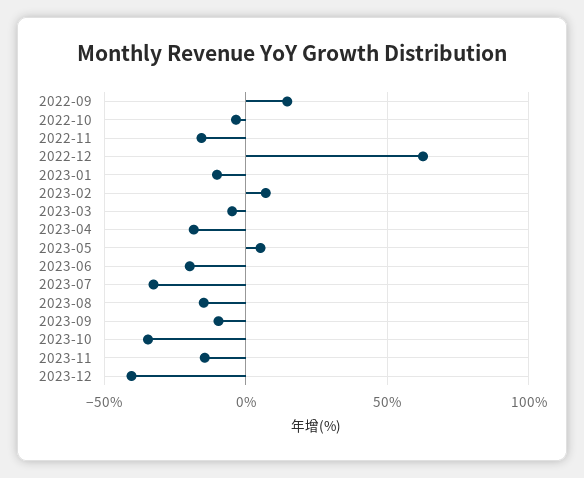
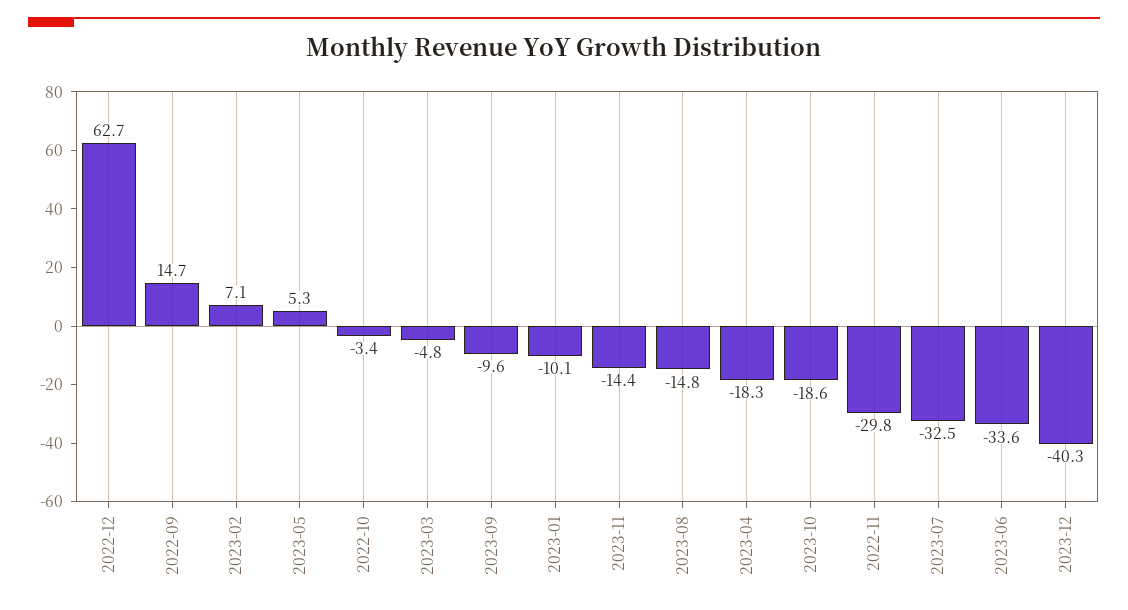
  {
    "2022-09": 14.7,
    "2022-10": -3.4,
-   "2022-11": -15,
+   "2022-11": -29.8,
    "2022-12": 62.7,
    "2023-01": -10.1,
    "2023-02": 7.1,
    "2023-03": -4.8,
    "2023-04": -18.3,
    "2023-05": 5.3,
-   "2023-06": -20,
+   "2023-06": -33.6,
    "2023-07": -32.5,
    "2023-08": -14.8,
    "2023-09": -9.6,
-   "2023-10": -35,
+   "2023-10": -18.6,
    "2023-11": -14.4,
    "2023-12": -40.3
  }

